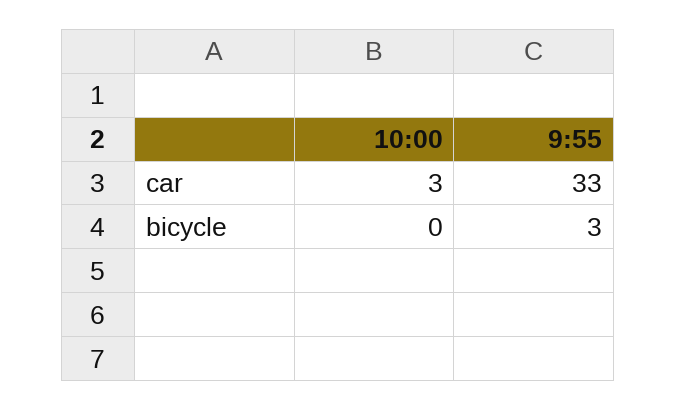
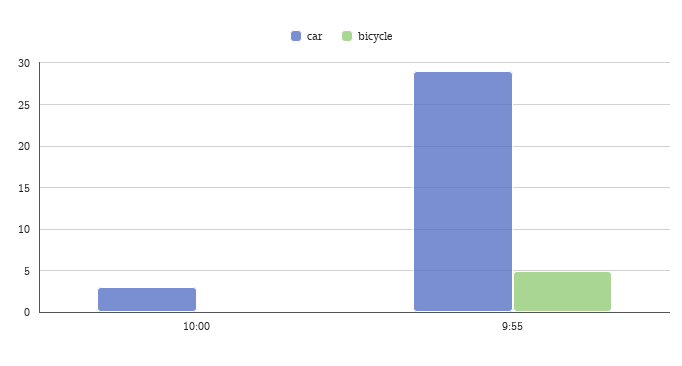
  {
    "car": {
      "10:00": 3,
-     "9:55": 33
+     "9:55": 29
    },
    "bicycle": {
      "10:00": 0,
-     "9:55": 3
+     "9:55": 5
    }
  }

